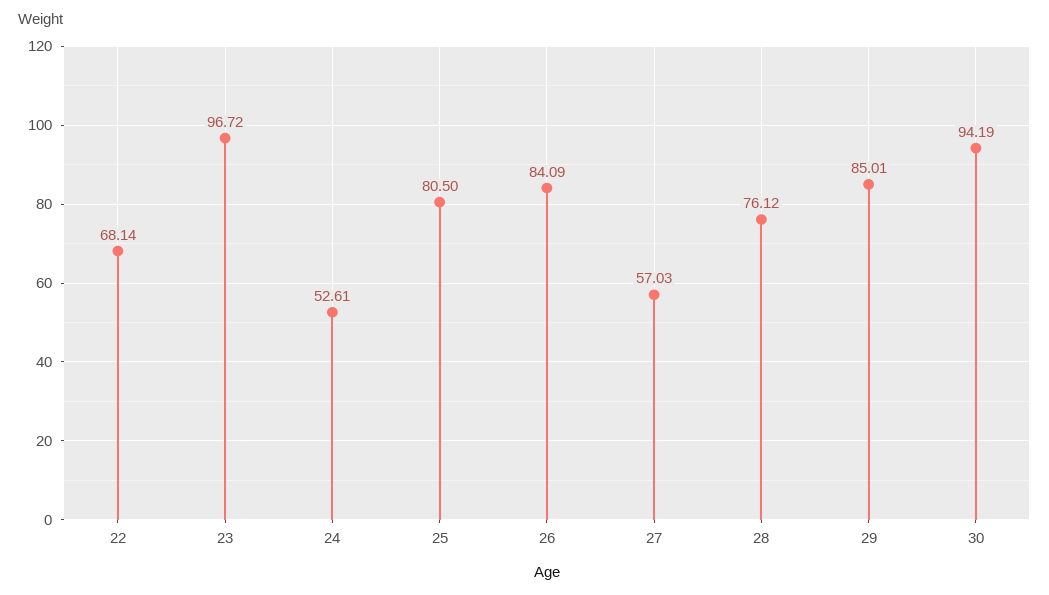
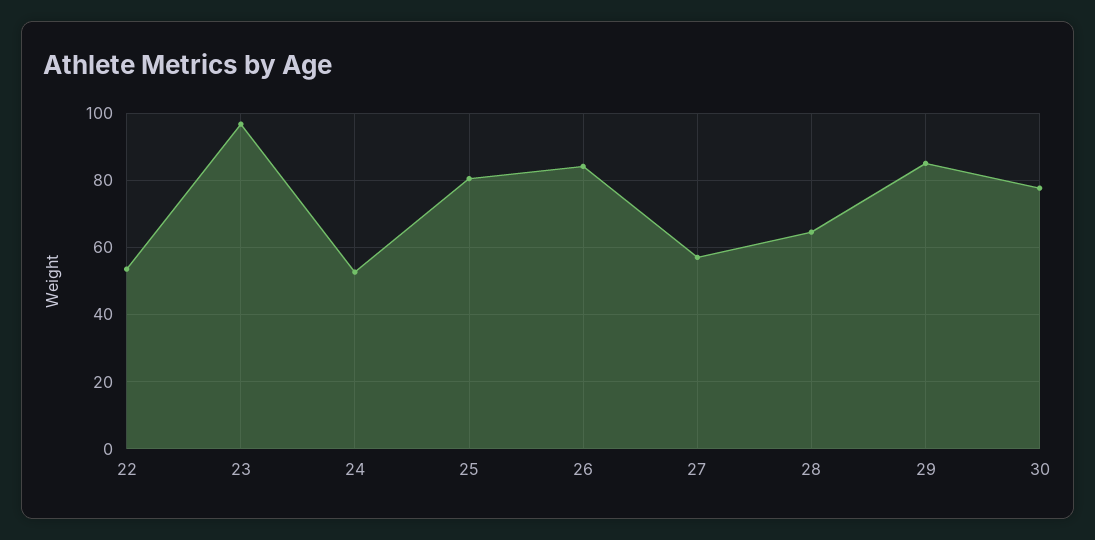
  {
-   "22": 68.14,
+   "22": 54,
    "23": 96.72,
    "24": 52.61,
    "25": 80.5,
    "26": 84.09,
    "27": 57.03,
-   "28": 76.12,
+   "28": 64,
    "29": 85.01,
-   "30": 94.19
+   "30": 78
  }

